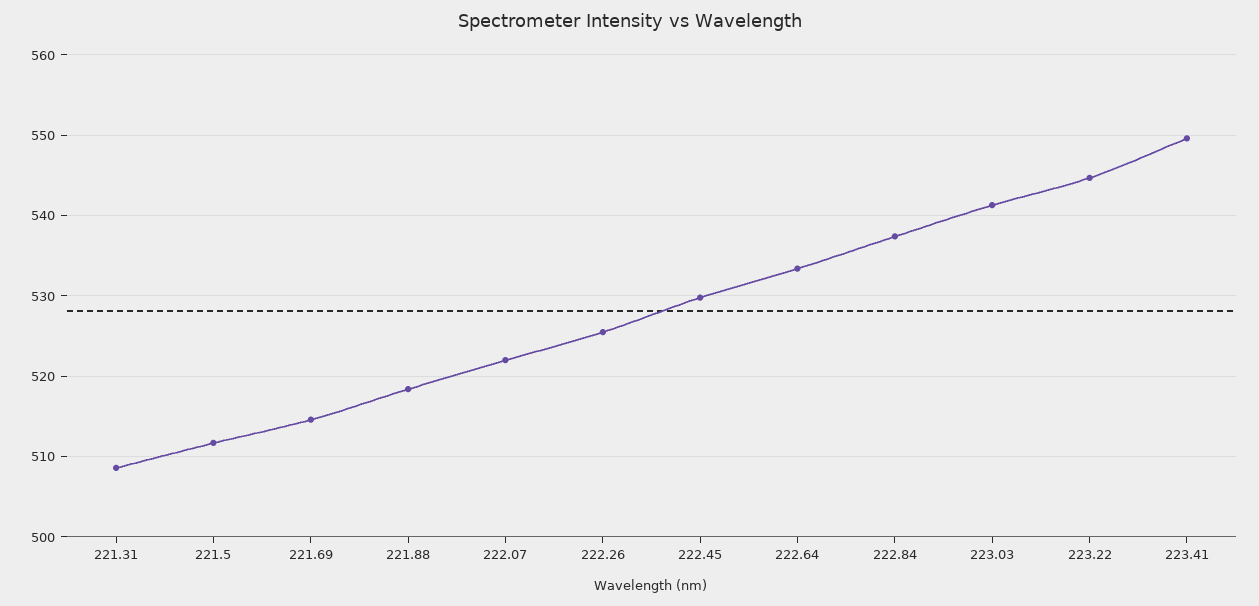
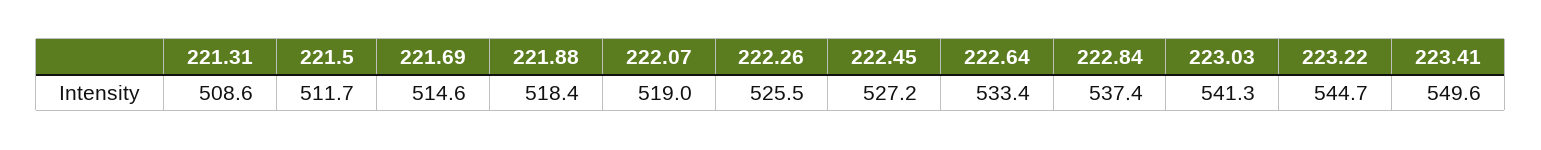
  {
    "221.31": 508.6,
    "221.5": 511.7,
    "221.69": 514.6,
    "221.88": 518.4,
-   "222.07": 522,
+   "222.07": 519,
    "222.26": 525.5,
-   "222.45": 530,
+   "222.45": 527.2,
    "222.64": 533.4,
    "222.84": 537.4,
    "223.03": 541.3,
    "223.22": 544.7,
    "223.41": 549.6
  }

